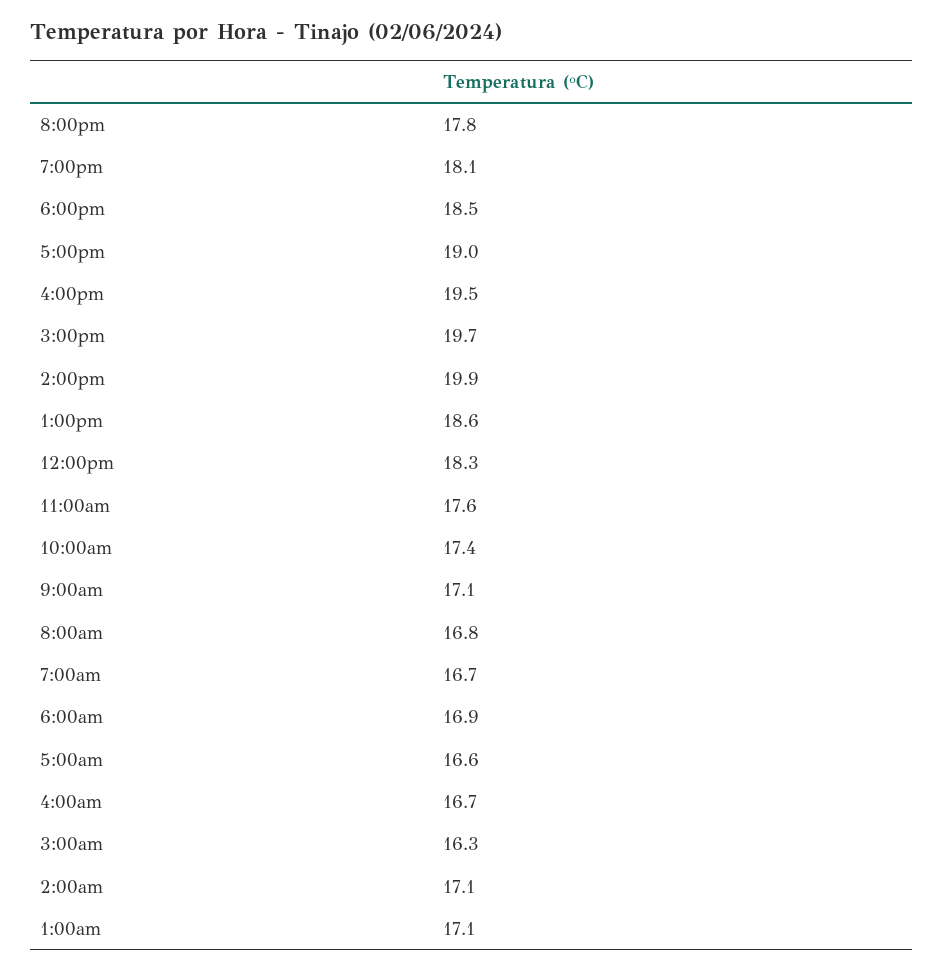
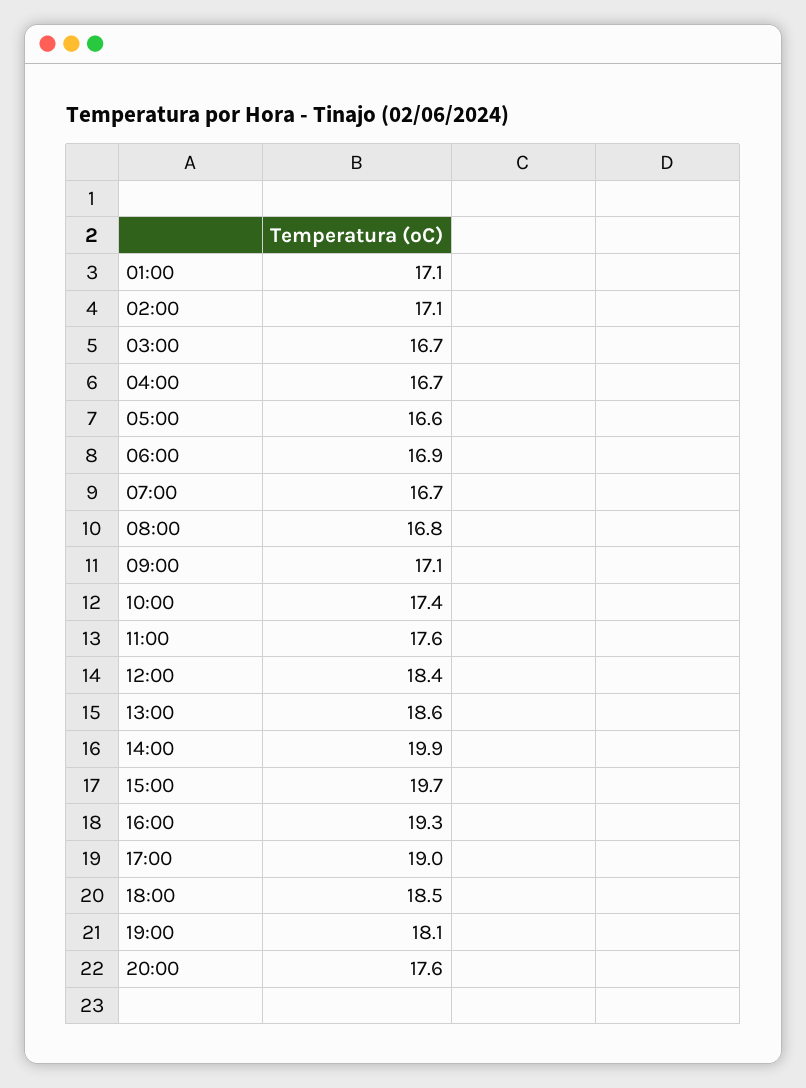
  {
-   "8:00pm": 17.8,
+   "8:00pm": 17.6,
    "7:00pm": 18.1,
    "6:00pm": 18.5,
    "5:00pm": 19,
-   "4:00pm": 19.5,
+   "4:00pm": 19.3,
    "3:00pm": 19.7,
    "2:00pm": 19.9,
    "1:00pm": 18.6,
-   "12:00pm": 18.3,
+   "12:00pm": 18.4,
    "11:00am": 17.6,
    "10:00am": 17.4,
    "9:00am": 17.1,
    "8:00am": 16.8,
    "7:00am": 16.7,
    "6:00am": 16.9,
    "5:00am": 16.6,
    "4:00am": 16.7,
-   "3:00am": 16.3,
+   "3:00am": 16.7,
    "2:00am": 17.1,
    "1:00am": 17.1
  }

